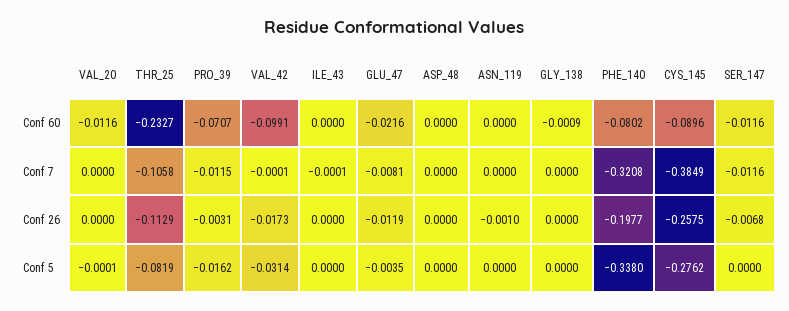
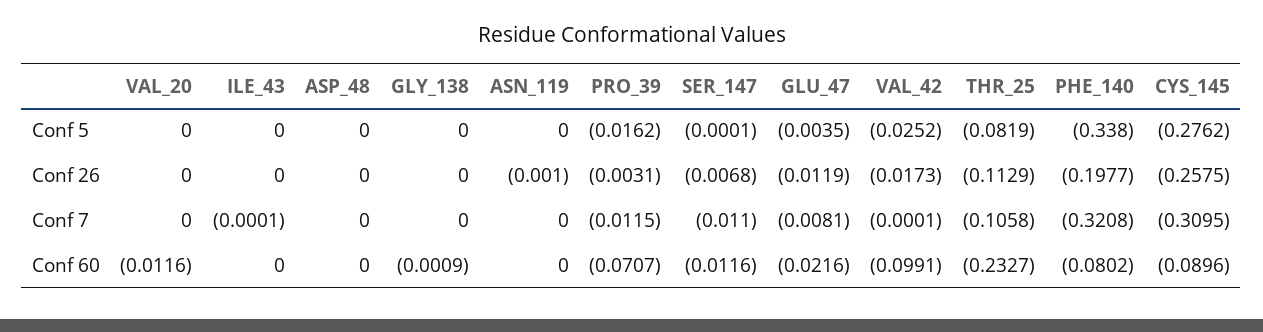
  {
    "VAL_20": {
      "Conf 60": -0.0116,
      "Conf 7": 0,
      "Conf 26": 0,
-     "Conf 5": -0.0001
+     "Conf 5": 0
    },
    "THR_25": {
      "Conf 60": -0.2327,
      "Conf 7": -0.1058,
      "Conf 26": -0.1129,
      "Conf 5": -0.0819
    },
    "PRO_39": {
      "Conf 60": -0.0707,
      "Conf 7": -0.0115,
      "Conf 26": -0.0031,
      "Conf 5": -0.0162
    },
    "VAL_42": {
      "Conf 60": -0.0991,
      "Conf 7": -0.0001,
      "Conf 26": -0.0173,
-     "Conf 5": -0.0314
+     "Conf 5": -0.0252
    },
    "ILE_43": {
      "Conf 60": 0,
      "Conf 7": -0.0001,
      "Conf 26": 0,
      "Conf 5": 0
    },
    "GLU_47": {
      "Conf 60": -0.0216,
      "Conf 7": -0.0081,
      "Conf 26": -0.0119,
      "Conf 5": -0.0035
    },
    "ASP_48": {
      "Conf 60": 0,
      "Conf 7": 0,
      "Conf 26": 0,
      "Conf 5": 0
    },
    "ASN_119": {
      "Conf 60": 0,
      "Conf 7": 0,
      "Conf 26": -0.001,
      "Conf 5": 0
    },
    "GLY_138": {
      "Conf 60": -0.0009,
      "Conf 7": 0,
      "Conf 26": 0,
      "Conf 5": 0
    },
    "PHE_140": {
      "Conf 60": -0.0802,
      "Conf 7": -0.3208,
      "Conf 26": -0.1977,
      "Conf 5": -0.338
    },
    "CYS_145": {
      "Conf 60": -0.0896,
-     "Conf 7": -0.3849,
+     "Conf 7": -0.3095,
      "Conf 26": -0.2575,
      "Conf 5": -0.2762
    },
    "SER_147": {
      "Conf 60": -0.0116,
-     "Conf 7": -0.0116,
+     "Conf 7": -0.011,
      "Conf 26": -0.0068,
-     "Conf 5": 0
+     "Conf 5": -0.0001
    }
  }

